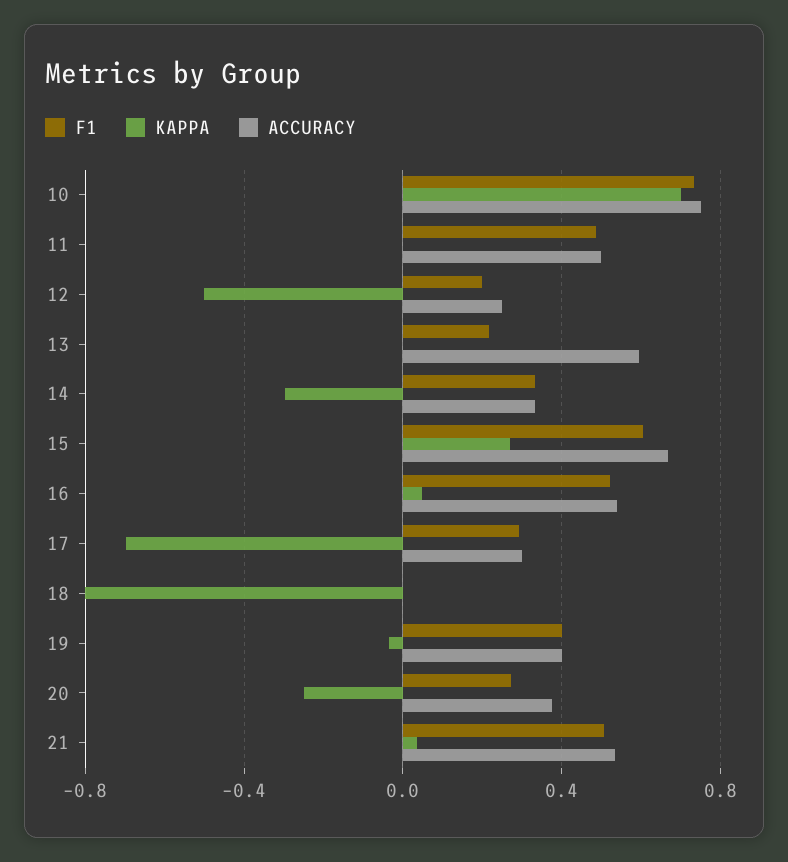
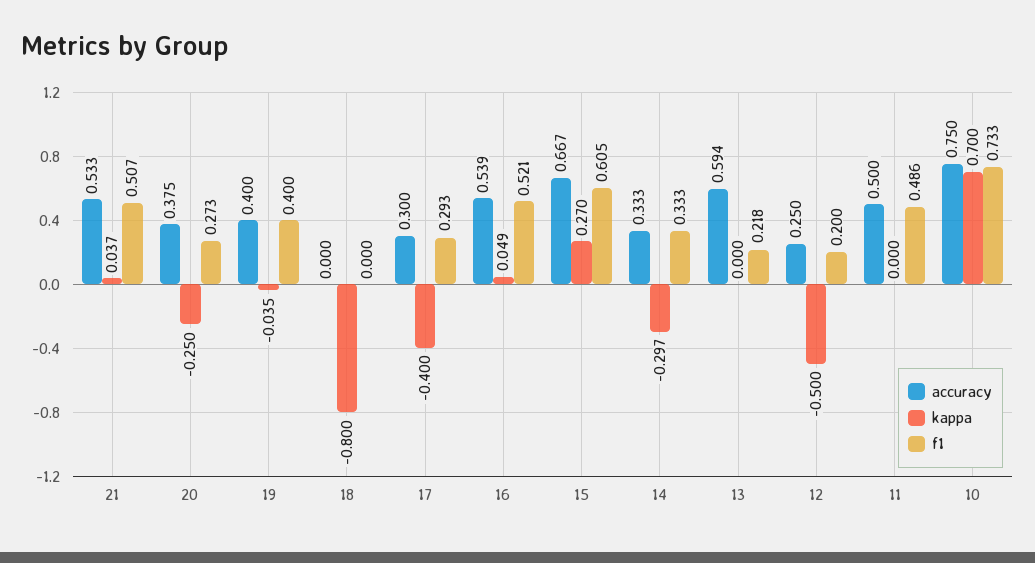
  {
    "F1": {
      "10": 0.733,
      "11": 0.486,
      "12": 0.2,
      "13": 0.218,
      "14": 0.333,
      "15": 0.605,
      "16": 0.521,
      "17": 0.293,
      "18": 0,
      "19": 0.4,
      "20": 0.273,
      "21": 0.507
    },
    "KAPPA": {
      "10": 0.7,
      "11": 0,
      "12": -0.5,
      "13": 0,
      "14": -0.297,
      "15": 0.27,
      "16": 0.049,
-     "17": -0.7,
+     "17": -0.4,
      "18": -0.8,
      "19": -0.035,
      "20": -0.25,
      "21": 0.037
    },
    "ACCURACY": {
      "10": 0.75,
      "11": 0.5,
      "12": 0.25,
      "13": 0.594,
      "14": 0.333,
      "15": 0.667,
      "16": 0.539,
      "17": 0.3,
      "18": 0,
      "19": 0.4,
      "20": 0.375,
      "21": 0.533
    }
  }

